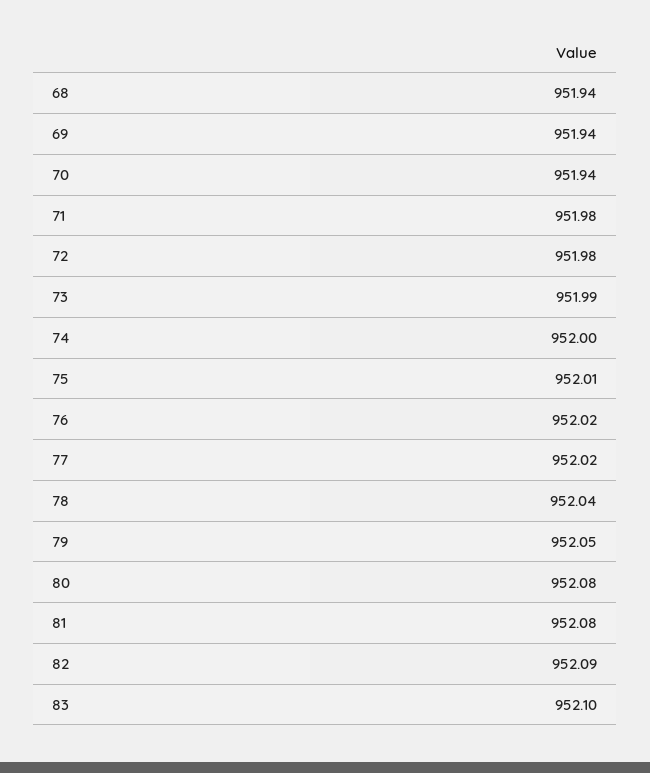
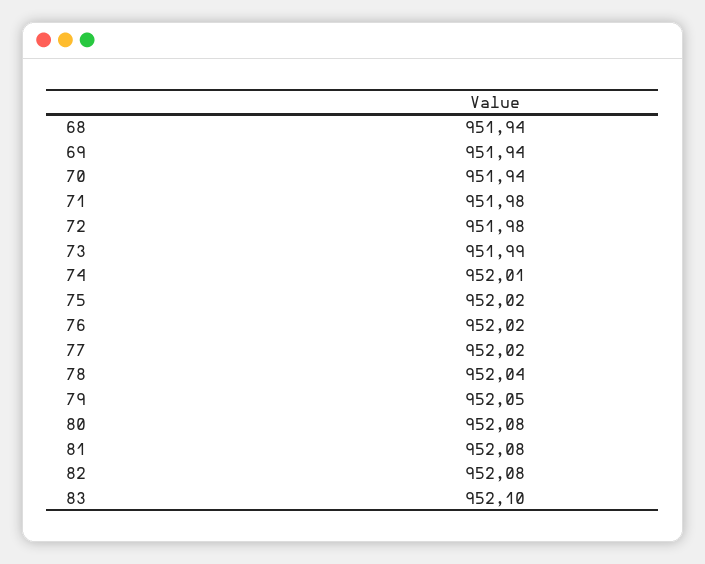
  {
    "68": 951.94,
    "69": 951.94,
    "70": 951.94,
    "71": 951.98,
    "72": 951.98,
    "73": 951.99,
-   "74": 952,
+   "74": 952.01,
-   "75": 952.01,
+   "75": 952.02,
    "76": 952.02,
    "77": 952.02,
    "78": 952.04,
    "79": 952.05,
    "80": 952.08,
    "81": 952.08,
-   "82": 952.09,
+   "82": 952.08,
    "83": 952.1
  }

